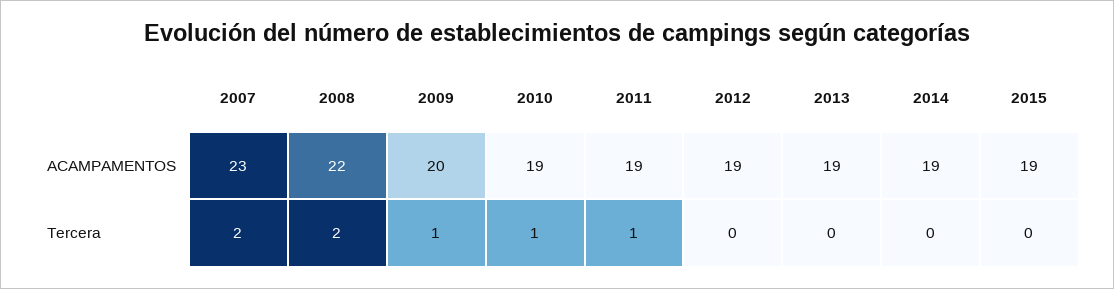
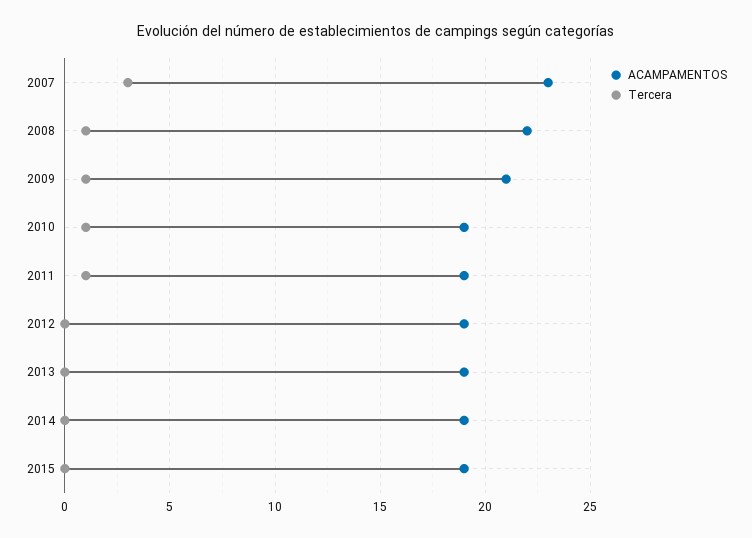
  {
    "ACAMPAMENTOS": {
      "2007": 23,
      "2008": 22,
-     "2009": 20,
+     "2009": 21,
      "2010": 19,
      "2011": 19,
      "2012": 19,
      "2013": 19,
      "2014": 19,
      "2015": 19
    },
    "Tercera": {
-     "2007": 2,
+     "2007": 3,
-     "2008": 2,
+     "2008": 1,
      "2009": 1,
      "2010": 1,
      "2011": 1,
      "2012": 0,
      "2013": 0,
      "2014": 0,
      "2015": 0
    }
  }

